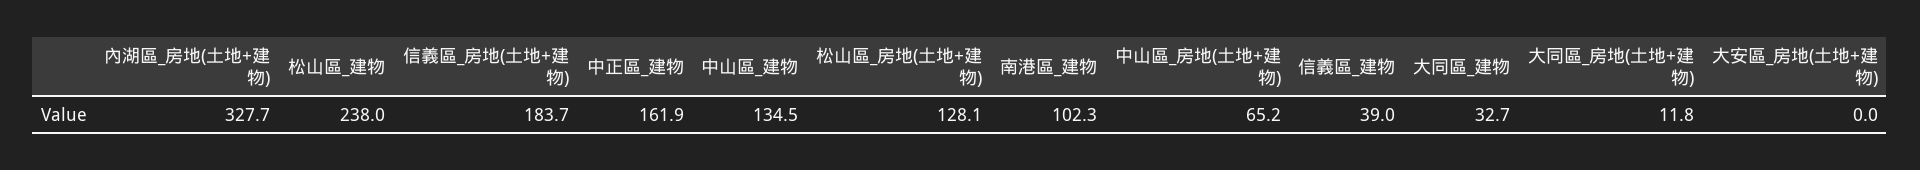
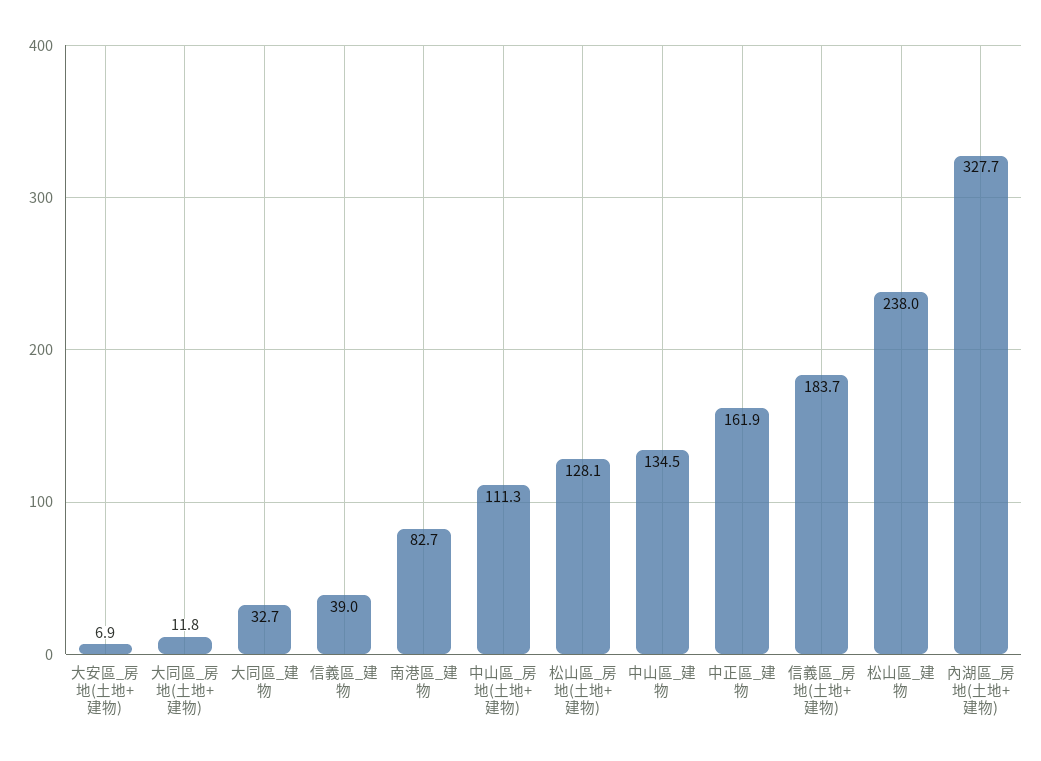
  {
    "內湖區_房地(土地+建物)": 327.7,
    "松山區_建物": 238,
    "信義區_房地(土地+建物)": 183.7,
    "中正區_建物": 161.9,
    "中山區_建物": 134.5,
    "松山區_房地(土地+建物)": 128.1,
-   "南港區_建物": 102.3,
+   "南港區_建物": 82.7,
-   "中山區_房地(土地+建物)": 65.2,
+   "中山區_房地(土地+建物)": 111.3,
    "信義區_建物": 39,
    "大同區_建物": 32.7,
    "大同區_房地(土地+建物)": 11.8,
-   "大安區_房地(土地+建物)": 0
+   "大安區_房地(土地+建物)": 6.9
  }

